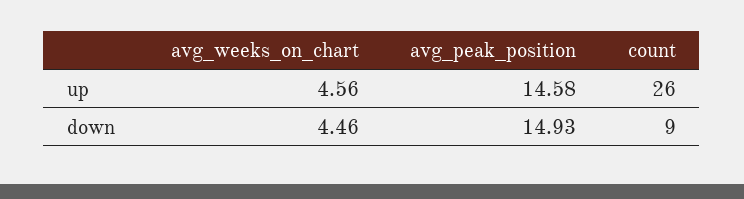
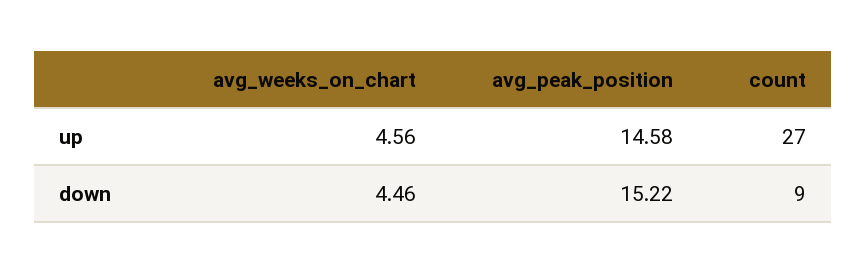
  {
    "avg_weeks_on_chart": {
      "up": 4.56,
      "down": 4.46
    },
    "avg_peak_position": {
      "up": 14.58,
-     "down": 14.93
+     "down": 15.22
    },
    "count": {
-     "up": 26,
+     "up": 27,
      "down": 9
    }
  }

